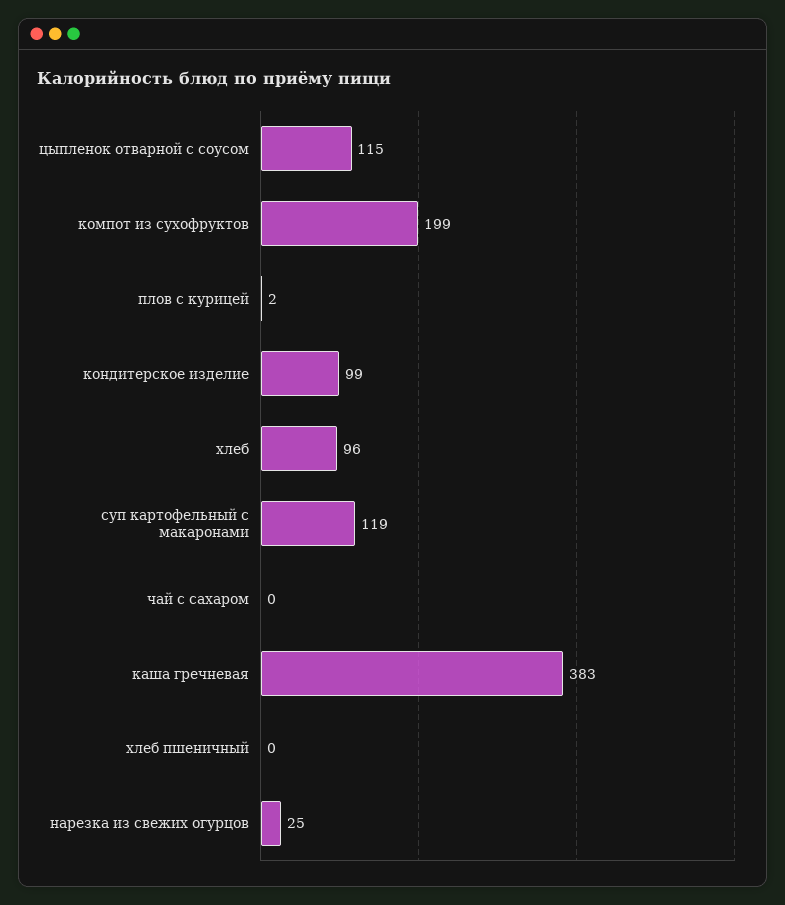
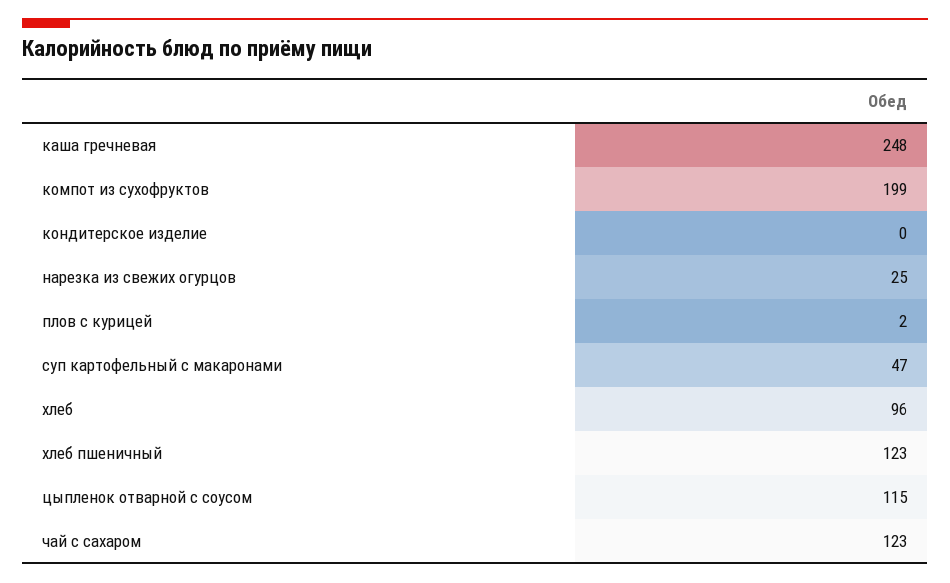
  {
    "цыпленок отварной с соусом": 115,
    "компот из сухофруктов": 199,
    "плов с курицей": 2,
-   "кондитерское изделие": 99,
+   "кондитерское изделие": 0,
    "хлеб": 96,
-   "суп картофельный с макаронами": 119,
+   "суп картофельный с макаронами": 47,
-   "чай с сахаром": 0,
+   "чай с сахаром": 123,
-   "каша гречневая": 383,
+   "каша гречневая": 248,
-   "хлеб пшеничный": 0,
+   "хлеб пшеничный": 123,
    "нарезка из свежих огурцов": 25
  }

